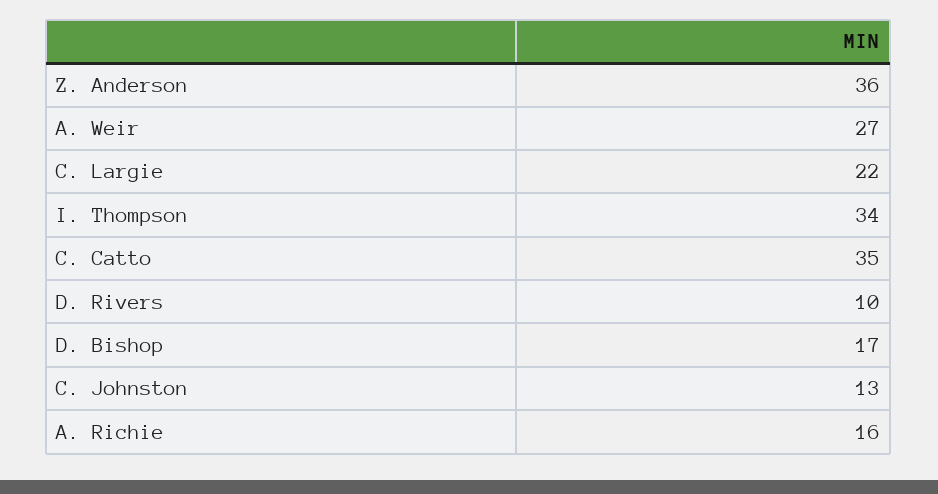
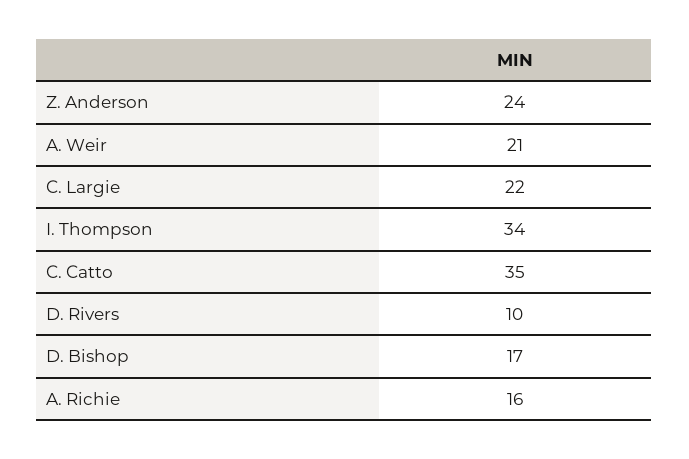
  {
-   "Z. Anderson": 36,
+   "Z. Anderson": 24,
-   "A. Weir": 27,
+   "A. Weir": 21,
    "C. Largie": 22,
    "I. Thompson": 34,
    "C. Catto": 35,
    "D. Rivers": 10,
    "D. Bishop": 17,
-   "C. Johnston": 13,
    "A. Richie": 16
  }

